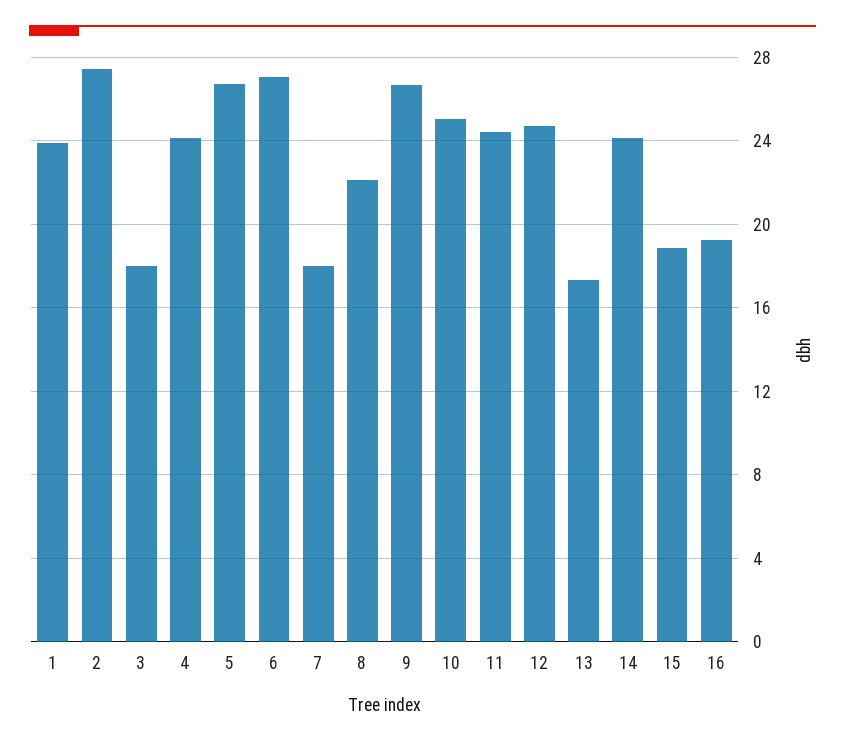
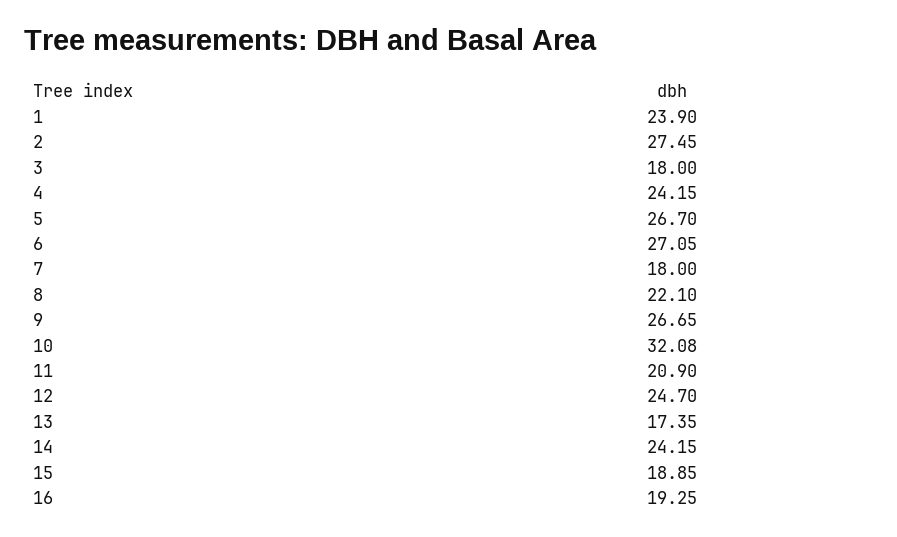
  {
    "1": 23.9,
    "2": 27.45,
    "3": 18,
    "4": 24.15,
    "5": 26.7,
    "6": 27.05,
    "7": 18,
    "8": 22.1,
    "9": 26.65,
-   "10": 25,
+   "10": 32.08,
-   "11": 24.5,
+   "11": 20.9,
    "12": 24.7,
    "13": 17.35,
    "14": 24.15,
    "15": 18.85,
    "16": 19.25
  }

